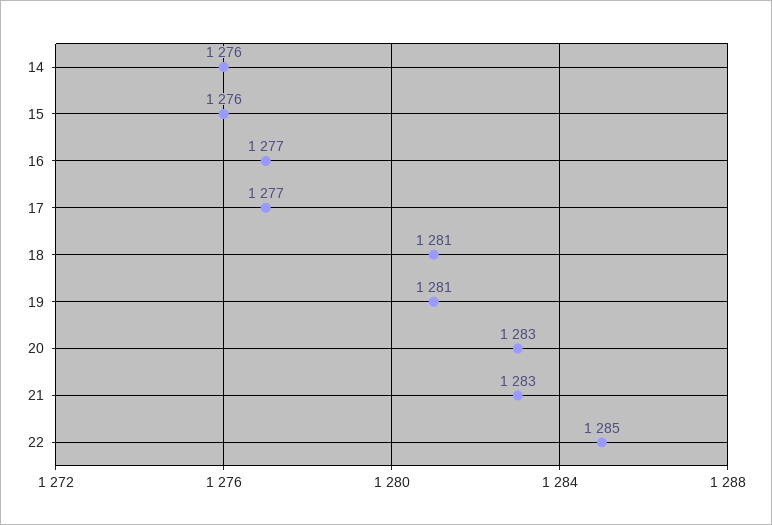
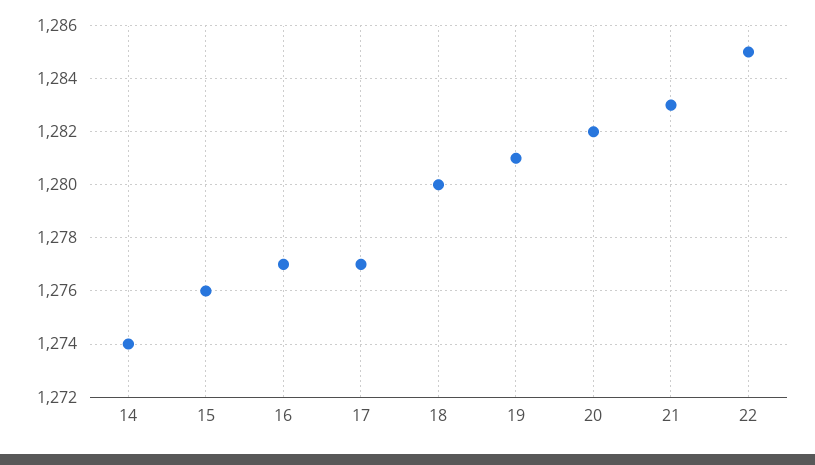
  {
-   "14": 1276,
+   "14": 1274,
    "15": 1276,
    "16": 1277,
    "17": 1277,
-   "18": 1281,
+   "18": 1280,
    "19": 1281,
-   "20": 1283,
+   "20": 1282,
    "21": 1283,
    "22": 1285
  }

